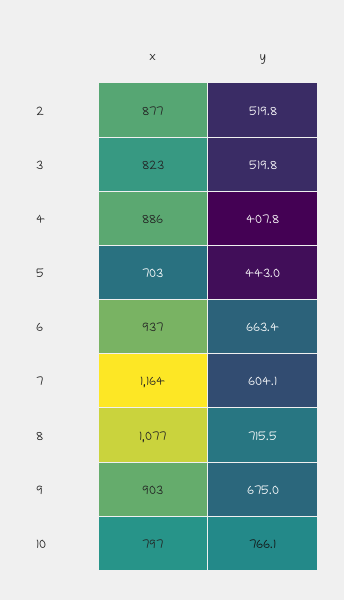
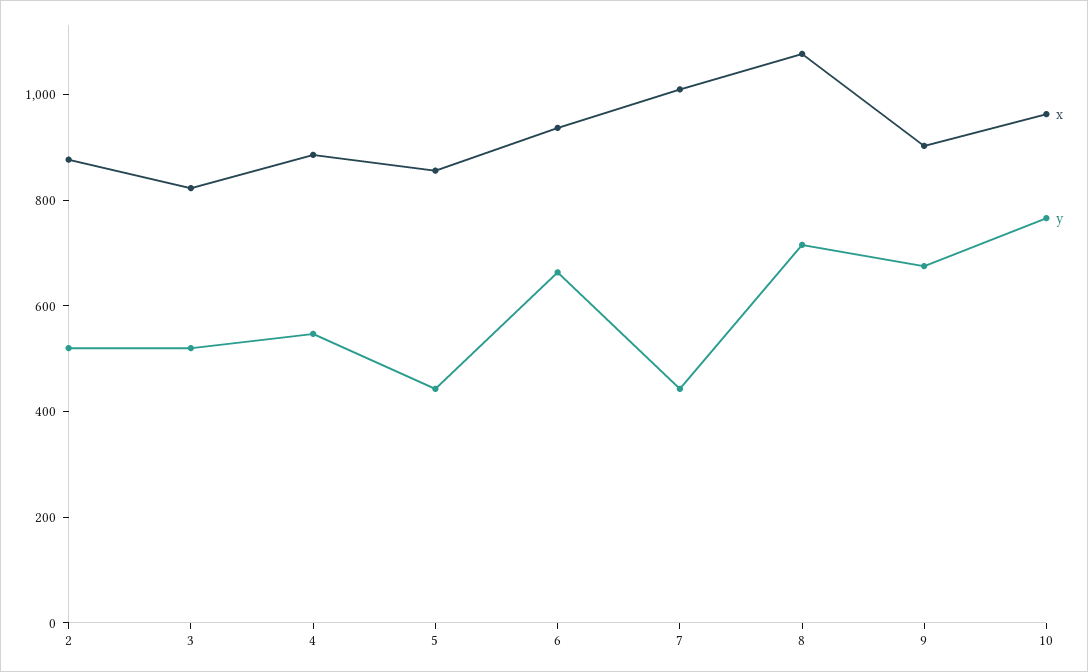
  {
    "x": {
      "2": 877,
      "3": 823,
      "4": 886,
-     "5": 703,
+     "5": 850,
      "6": 937,
-     "7": 1164,
+     "7": 1000,
      "8": 1077,
      "9": 903,
-     "10": 797
+     "10": 950
    },
    "y": {
      "2": 519.8,
      "3": 519.8,
-     "4": 407.8,
+     "4": 550,
      "5": 443,
      "6": 663.4,
-     "7": 604.1,
+     "7": 450,
      "8": 715.5,
      "9": 675,
      "10": 766.1
    }
  }

